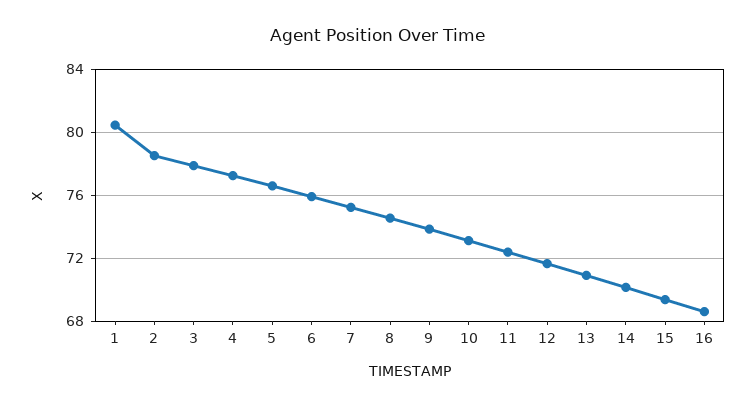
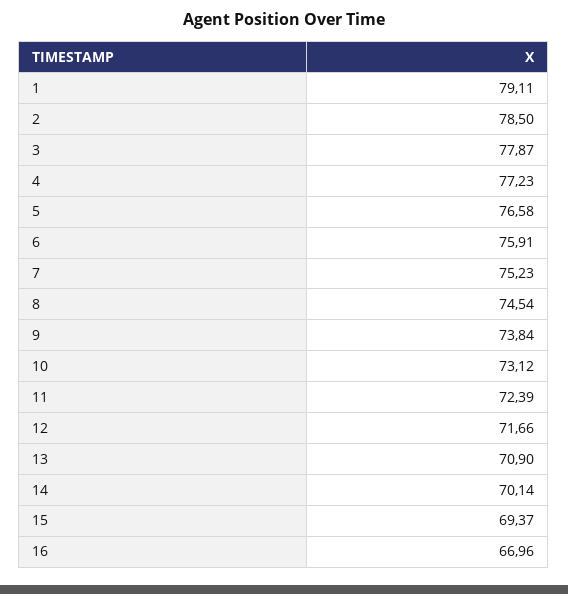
  {
-   "1": 80.5,
+   "1": 79.11,
    "2": 78.5,
    "3": 77.87,
    "4": 77.23,
    "5": 76.58,
    "6": 75.91,
    "7": 75.23,
    "8": 74.54,
    "9": 73.84,
    "10": 73.12,
    "11": 72.39,
    "12": 71.66,
    "13": 70.9,
    "14": 70.14,
    "15": 69.37,
-   "16": 68.5
+   "16": 66.96
  }

